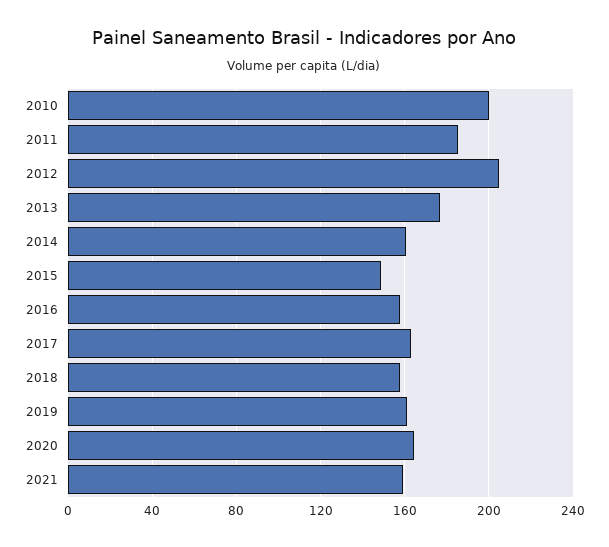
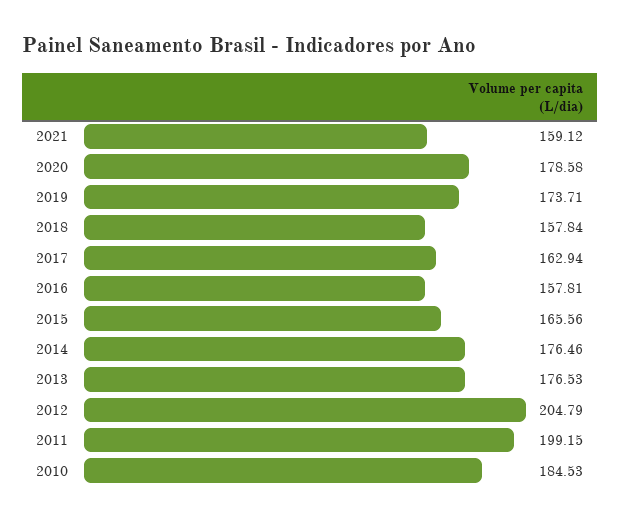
  {
-   "2010": 200,
+   "2010": 184.53,
-   "2011": 185,
+   "2011": 199.15,
    "2012": 204.79,
    "2013": 176.53,
-   "2014": 160,
+   "2014": 176.46,
-   "2015": 150,
+   "2015": 165.56,
    "2016": 157.81,
    "2017": 162.94,
    "2018": 157.84,
-   "2019": 160,
+   "2019": 173.71,
-   "2020": 165,
+   "2020": 178.58,
    "2021": 159.12
  }

